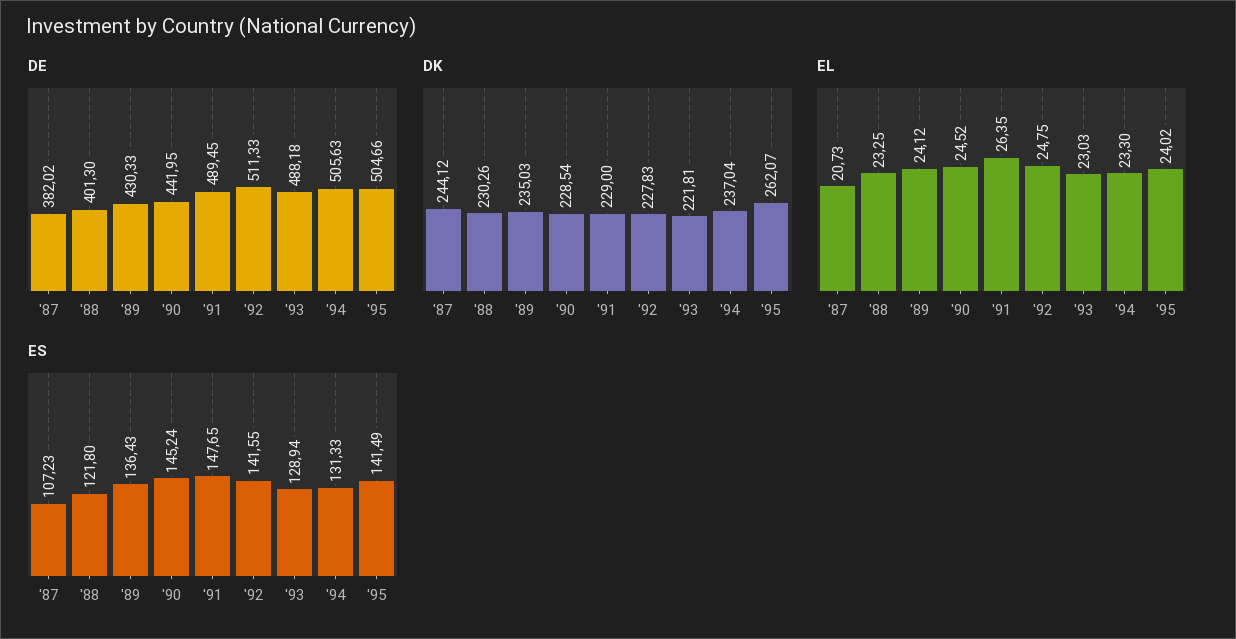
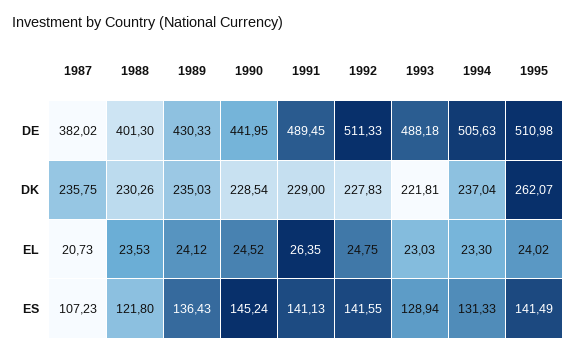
  {
    "DE": {
      "'87": 382.02,
      "'88": 401.3,
      "'89": 430.33,
      "'90": 441.95,
      "'91": 489.45,
      "'92": 511.33,
      "'93": 488.18,
      "'94": 505.63,
-     "'95": 504.66
+     "'95": 510.98
    },
    "DK": {
-     "'87": 244.12,
+     "'87": 235.75,
      "'88": 230.26,
      "'89": 235.03,
      "'90": 228.54,
      "'91": 229,
      "'92": 227.83,
      "'93": 221.81,
      "'94": 237.04,
      "'95": 262.07
    },
    "EL": {
      "'87": 20.73,
-     "'88": 23.25,
+     "'88": 23.53,
      "'89": 24.12,
      "'90": 24.52,
      "'91": 26.35,
      "'92": 24.75,
      "'93": 23.03,
      "'94": 23.3,
      "'95": 24.02
    },
    "ES": {
      "'87": 107.23,
      "'88": 121.8,
      "'89": 136.43,
      "'90": 145.24,
-     "'91": 147.65,
+     "'91": 141.13,
      "'92": 141.55,
      "'93": 128.94,
      "'94": 131.33,
      "'95": 141.49
    }
  }

